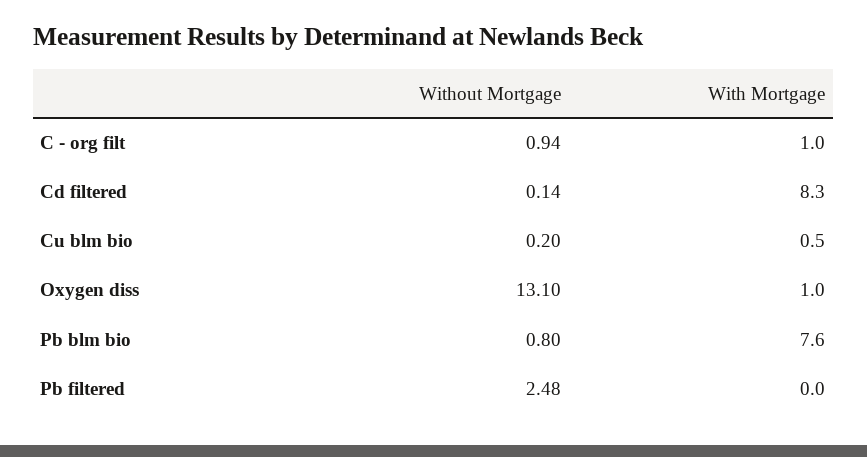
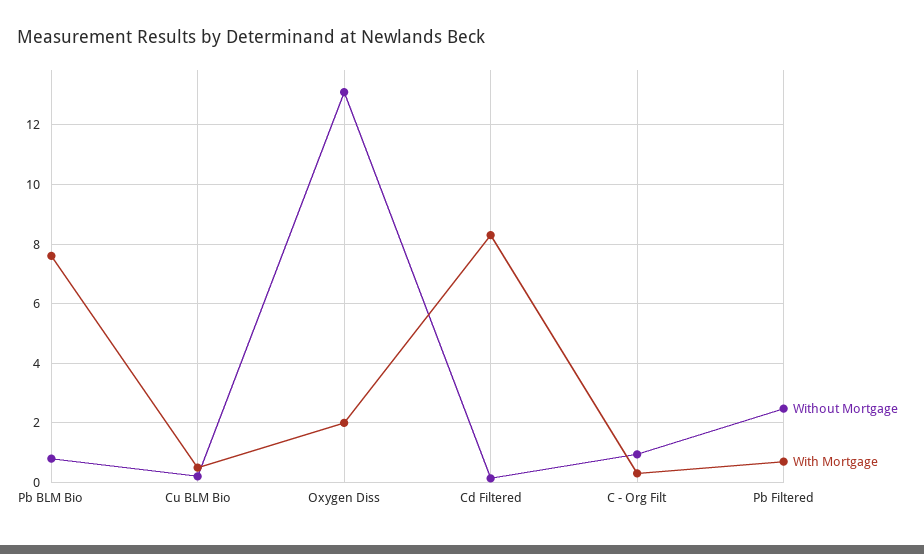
  {
    "Without Mortgage": {
      "C - org filt": 0.94,
      "Cd filtered": 0.14,
      "Cu blm bio": 0.2,
      "Oxygen diss": 13.1,
      "Pb blm bio": 0.8,
      "Pb filtered": 2.48
    },
    "With Mortgage": {
-     "C - org filt": 1,
+     "C - org filt": 0.25,
      "Cd filtered": 8.3,
      "Cu blm bio": 0.5,
-     "Oxygen diss": 1,
+     "Oxygen diss": 2,
      "Pb blm bio": 7.6,
-     "Pb filtered": 0
+     "Pb filtered": 0.75
    }
  }

